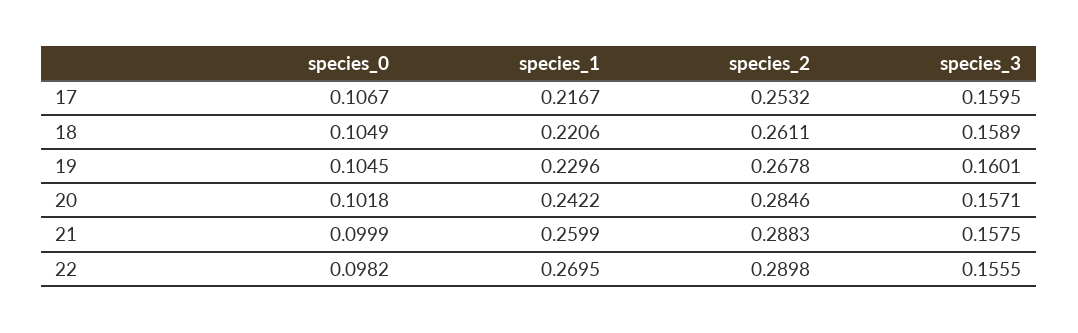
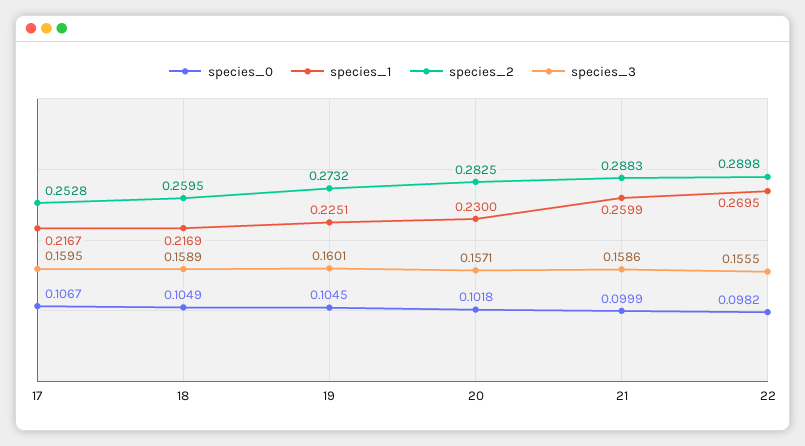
  {
    "species_0": {
      "17": 0.1067,
      "18": 0.1049,
      "19": 0.1045,
      "20": 0.1018,
      "21": 0.0999,
      "22": 0.0982
    },
    "species_1": {
      "17": 0.2167,
-     "18": 0.2206,
+     "18": 0.2169,
-     "19": 0.2296,
+     "19": 0.2251,
-     "20": 0.2422,
+     "20": 0.23,
      "21": 0.2599,
      "22": 0.2695
    },
    "species_2": {
-     "17": 0.2532,
+     "17": 0.2528,
-     "18": 0.2611,
+     "18": 0.2595,
-     "19": 0.2678,
+     "19": 0.2732,
-     "20": 0.2846,
+     "20": 0.2825,
      "21": 0.2883,
      "22": 0.2898
    },
    "species_3": {
      "17": 0.1595,
      "18": 0.1589,
      "19": 0.1601,
      "20": 0.1571,
-     "21": 0.1575,
+     "21": 0.1586,
      "22": 0.1555
    }
  }

